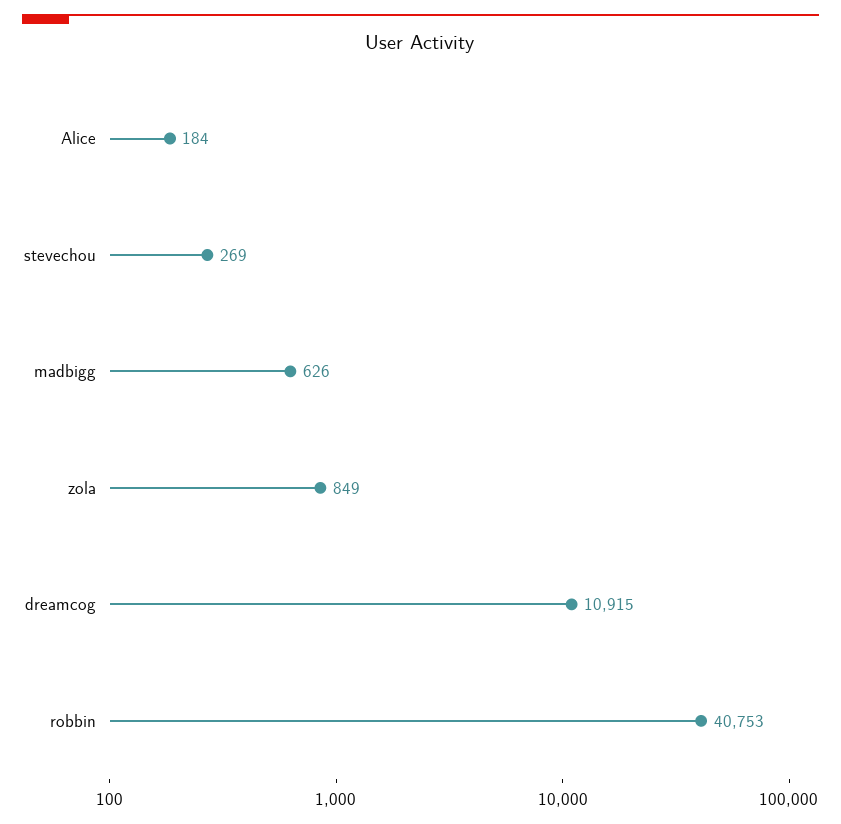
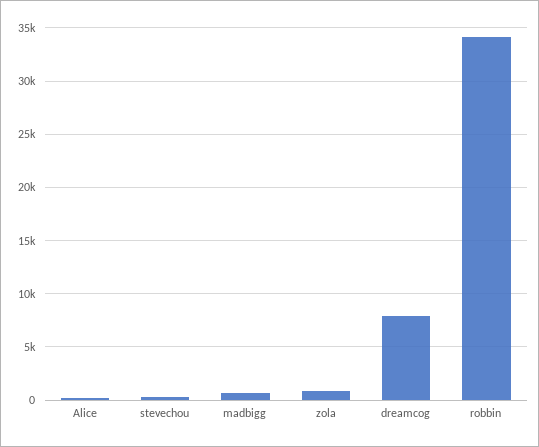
  {
    "Alice": 184,
    "stevechou": 269,
    "madbigg": 626,
    "zola": 849,
-   "dreamcog": 10915,
+   "dreamcog": 8000,
-   "robbin": 40753
+   "robbin": 34000
  }

